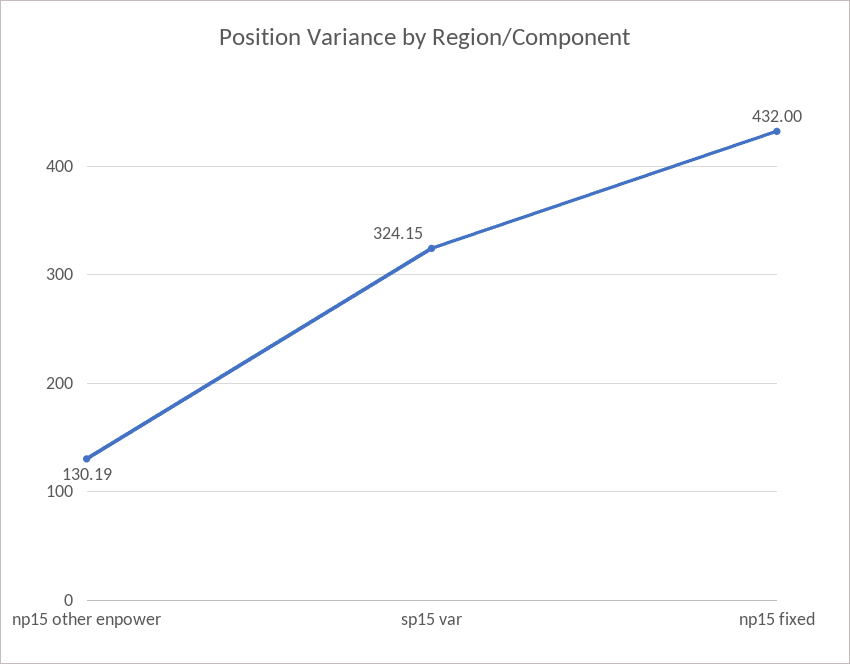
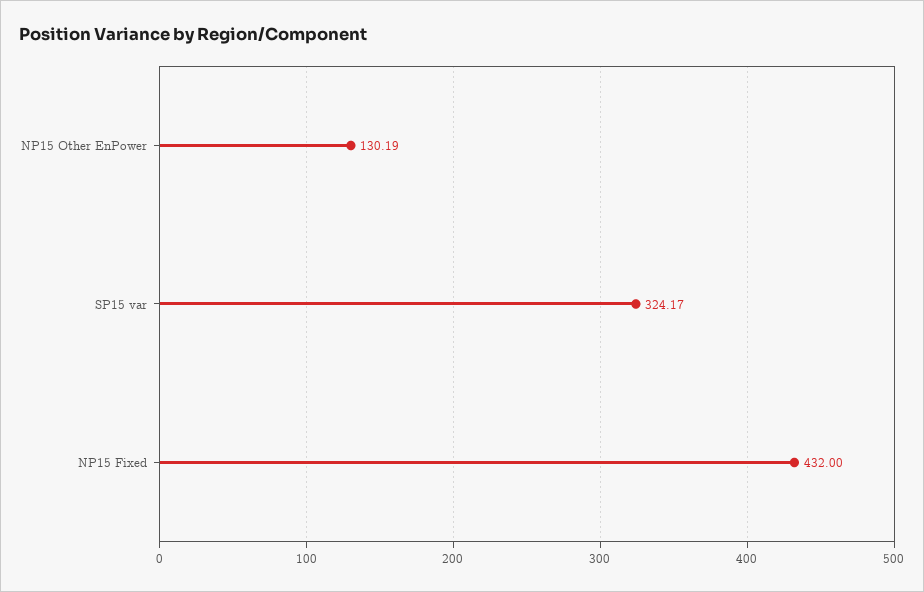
  {
    "np15 other enpower": 130.19,
-   "sp15 var": 324.15,
+   "sp15 var": 324.17,
    "np15 fixed": 432
  }

